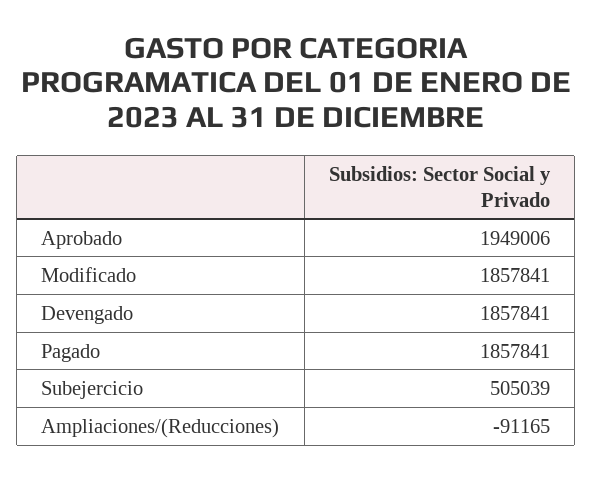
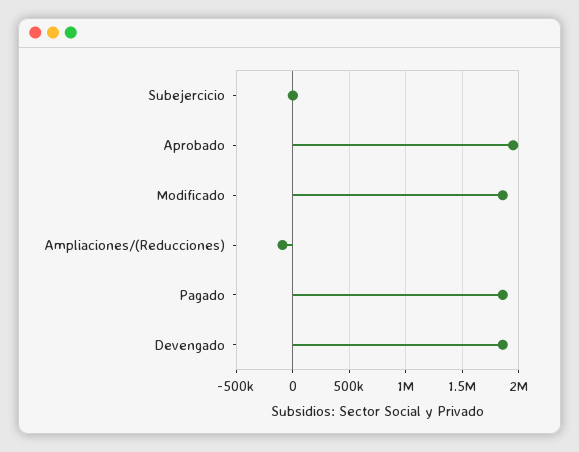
  {
    "Aprobado": 1949006,
    "Modificado": 1857841,
    "Devengado": 1857841,
    "Pagado": 1857841,
-   "Subejercicio": 505039,
+   "Subejercicio": 0,
    "Ampliaciones/(Reducciones)": -91165
  }

